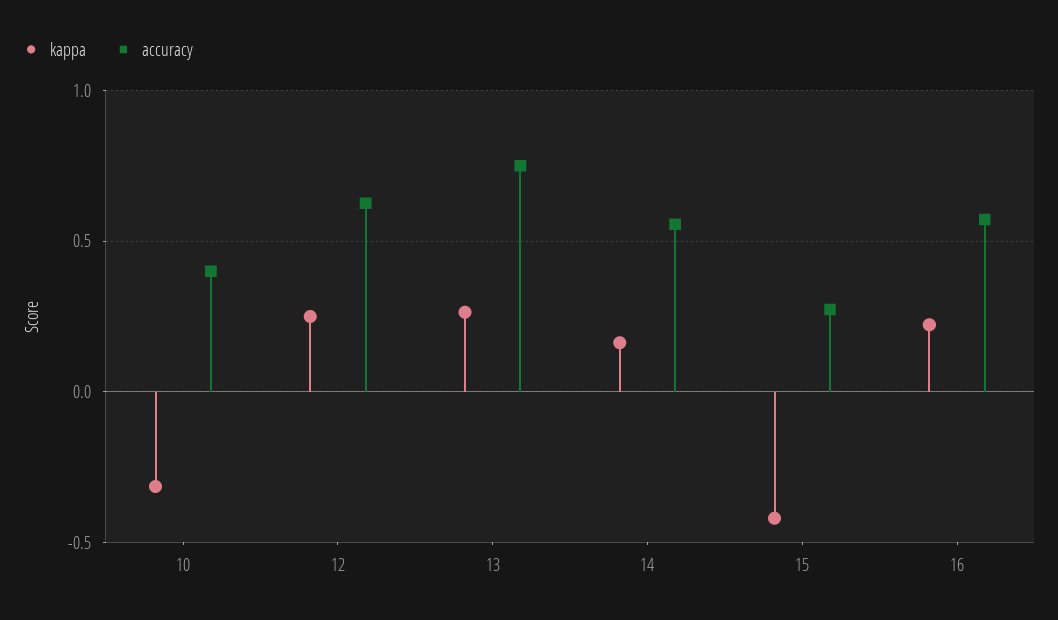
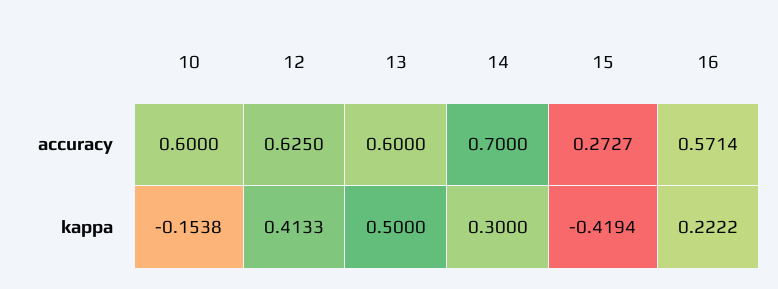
  {
    "kappa": {
-     "10": -0.3,
+     "10": -0.1538,
-     "12": 0.25,
+     "12": 0.4133,
-     "13": 0.25,
+     "13": 0.5,
-     "14": 0.15,
+     "14": 0.3,
      "15": -0.4194,
      "16": 0.2222
    },
    "accuracy": {
-     "10": 0.4,
+     "10": 0.6,
      "12": 0.625,
-     "13": 0.75,
+     "13": 0.6,
-     "14": 0.55,
+     "14": 0.7,
      "15": 0.2727,
      "16": 0.5714
    }
  }

